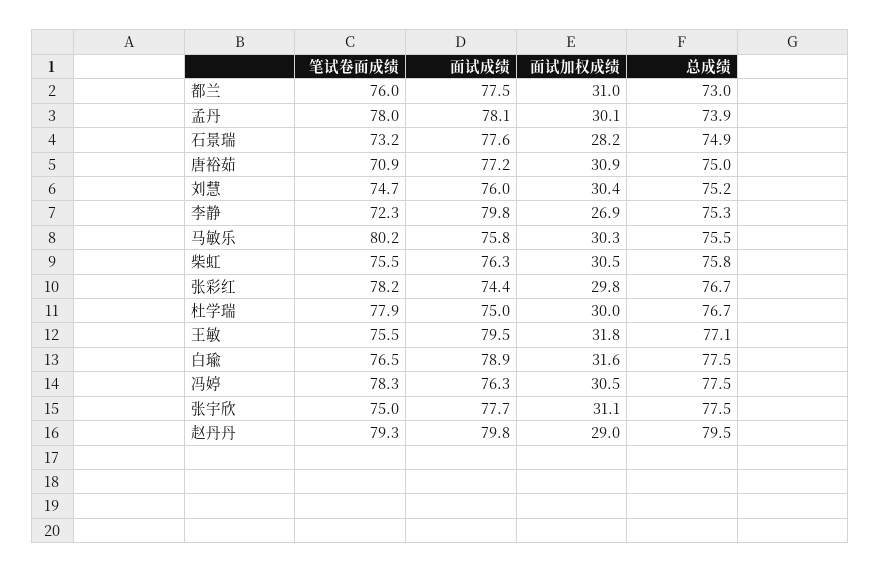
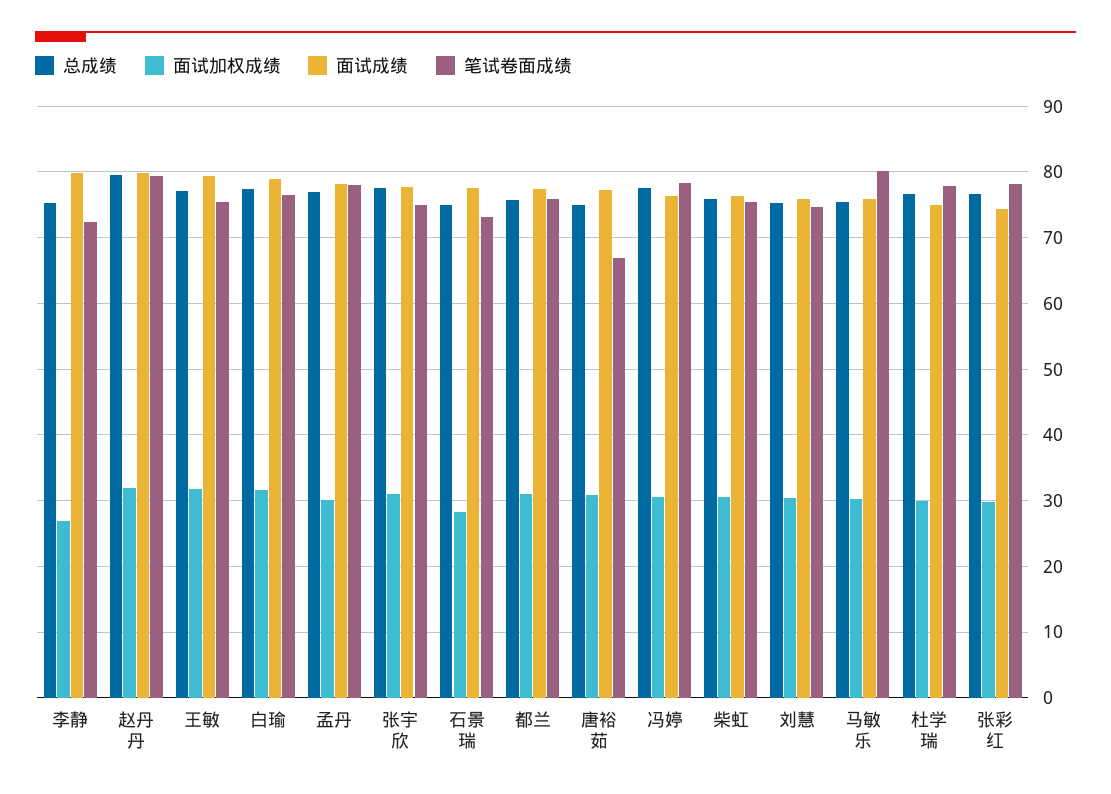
  {
    "笔试卷面成绩": {
      "都兰": 76,
      "孟丹": 78,
      "石景瑞": 73.2,
-     "唐裕茹": 70.9,
+     "唐裕茹": 67,
      "刘慧": 74.7,
      "李静": 72.3,
      "马敏乐": 80.2,
      "柴虹": 75.5,
      "张彩红": 78.2,
      "杜学瑞": 77.9,
      "王敏": 75.5,
      "白瑜": 76.5,
      "冯婷": 78.3,
      "张宇欣": 75,
      "赵丹丹": 79.3
    },
    "面试成绩": {
      "都兰": 77.5,
      "孟丹": 78.1,
      "石景瑞": 77.6,
      "唐裕茹": 77.2,
      "刘慧": 76,
      "李静": 79.8,
      "马敏乐": 75.8,
      "柴虹": 76.3,
      "张彩红": 74.4,
      "杜学瑞": 75,
      "王敏": 79.5,
      "白瑜": 78.9,
      "冯婷": 76.3,
      "张宇欣": 77.7,
      "赵丹丹": 79.8
    },
    "面试加权成绩": {
      "都兰": 31,
      "孟丹": 30.1,
      "石景瑞": 28.2,
      "唐裕茹": 30.9,
      "刘慧": 30.4,
      "李静": 26.9,
      "马敏乐": 30.3,
      "柴虹": 30.5,
      "张彩红": 29.8,
      "杜学瑞": 30,
      "王敏": 31.8,
      "白瑜": 31.6,
      "冯婷": 30.5,
      "张宇欣": 31.1,
-     "赵丹丹": 29
+     "赵丹丹": 32
    },
    "总成绩": {
-     "都兰": 73,
+     "都兰": 76,
-     "孟丹": 73.9,
+     "孟丹": 77,
      "石景瑞": 74.9,
      "唐裕茹": 75,
      "刘慧": 75.2,
      "李静": 75.3,
      "马敏乐": 75.5,
      "柴虹": 75.8,
      "张彩红": 76.7,
      "杜学瑞": 76.7,
      "王敏": 77.1,
      "白瑜": 77.5,
      "冯婷": 77.5,
      "张宇欣": 77.5,
      "赵丹丹": 79.5
    }
  }

